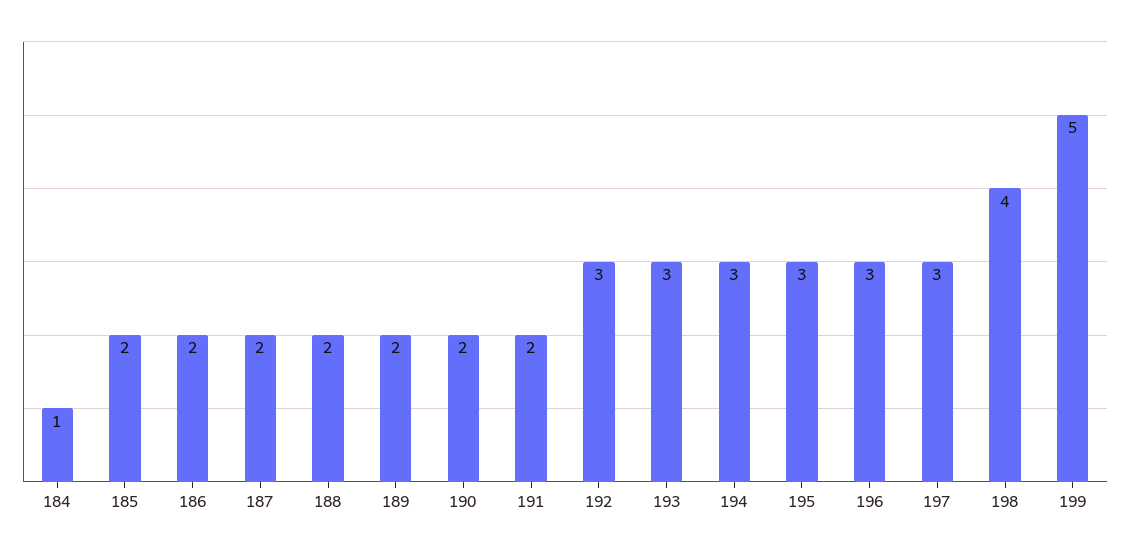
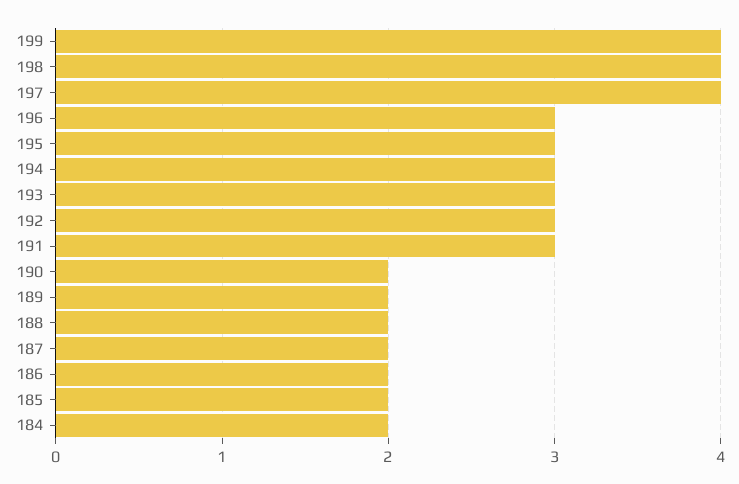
  {
-   "184": 1,
+   "184": 2,
    "185": 2,
    "186": 2,
    "187": 2,
    "188": 2,
    "189": 2,
    "190": 2,
-   "191": 2,
+   "191": 3,
    "192": 3,
    "193": 3,
    "194": 3,
    "195": 3,
    "196": 3,
-   "197": 3,
+   "197": 4,
    "198": 4,
-   "199": 5
+   "199": 4
  }

